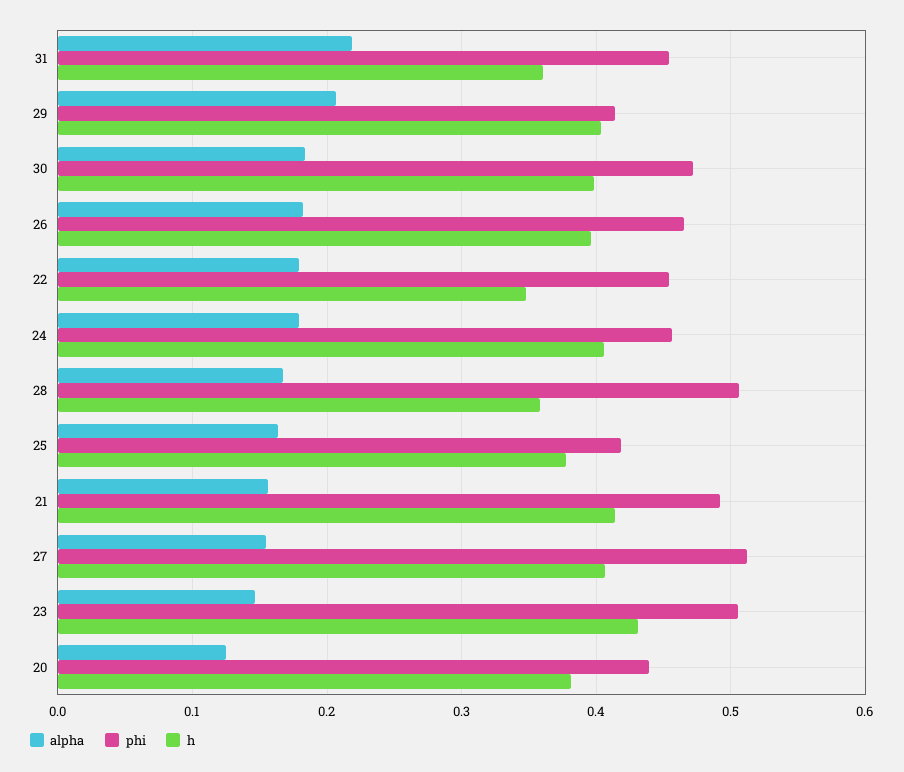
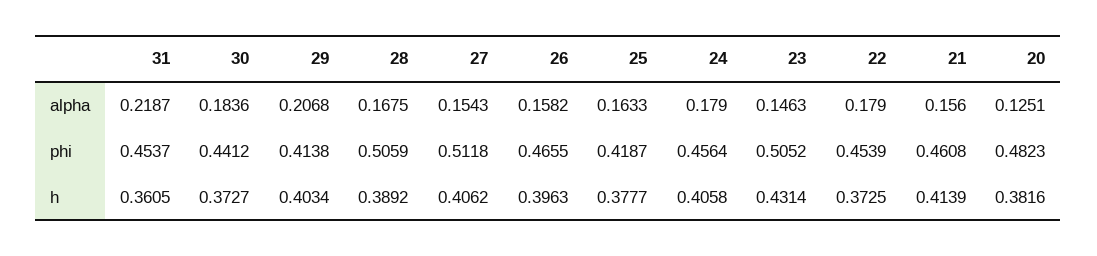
  {
    "alpha": {
      "31": 0.2187,
      "29": 0.2068,
      "30": 0.1836,
-     "26": 0.18,
+     "26": 0.1582,
      "22": 0.179,
      "24": 0.179,
      "28": 0.1675,
      "25": 0.1633,
      "21": 0.156,
      "27": 0.1543,
      "23": 0.1463,
      "20": 0.1251
    },
    "phi": {
      "31": 0.4537,
      "29": 0.4138,
-     "30": 0.47,
+     "30": 0.4412,
      "26": 0.4655,
      "22": 0.4539,
      "24": 0.4564,
      "28": 0.5059,
      "25": 0.4187,
-     "21": 0.49,
+     "21": 0.4608,
      "27": 0.5118,
      "23": 0.5052,
-     "20": 0.44
+     "20": 0.4823
    },
    "h": {
      "31": 0.3605,
      "29": 0.4034,
-     "30": 0.4,
+     "30": 0.3727,
      "26": 0.3963,
-     "22": 0.35,
+     "22": 0.3725,
      "24": 0.4058,
-     "28": 0.36,
+     "28": 0.3892,
      "25": 0.3777,
      "21": 0.4139,
      "27": 0.4062,
      "23": 0.4314,
      "20": 0.3816
    }
  }

